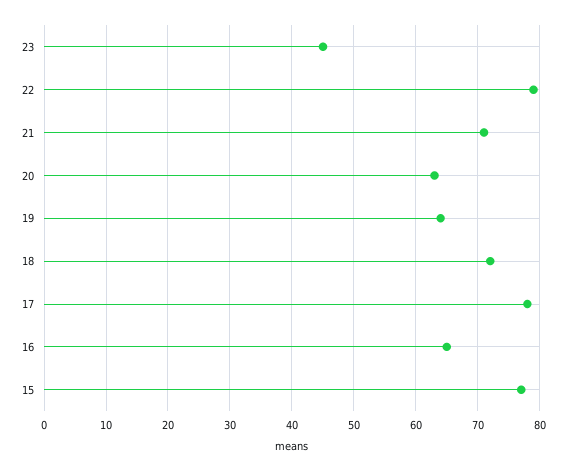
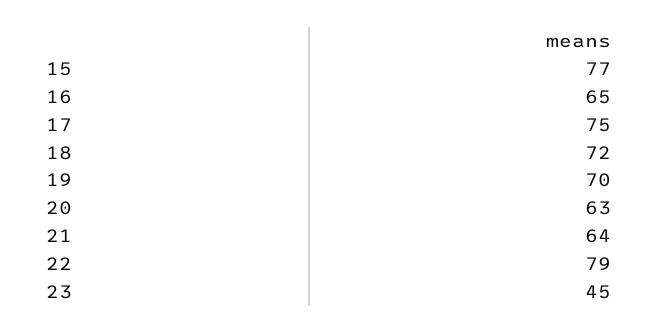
  {
    "23": 45,
    "22": 79,
-   "21": 71,
+   "21": 64,
    "20": 63,
-   "19": 64,
+   "19": 70,
    "18": 72,
-   "17": 78,
+   "17": 75,
    "16": 65,
    "15": 77
  }

